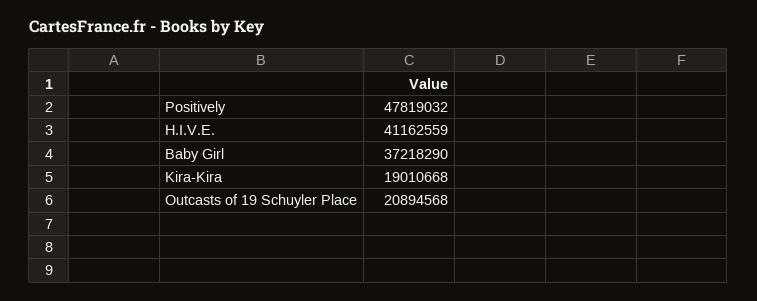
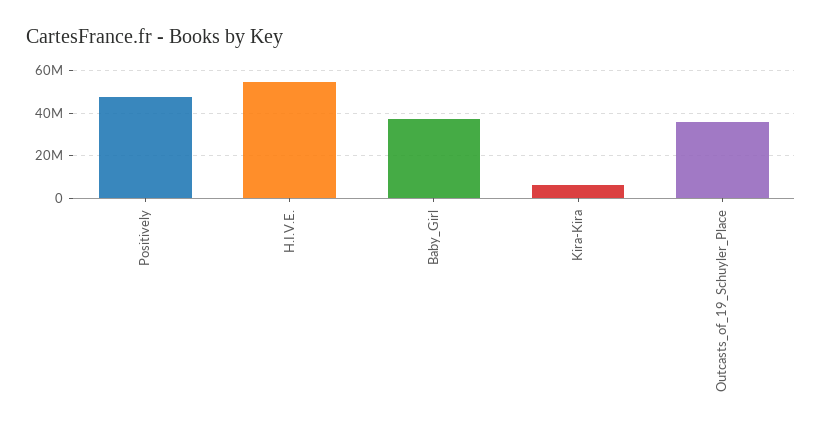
  {
    "Positively": 47819032,
-   "H.I.V.E.": 41162559,
+   "H.I.V.E.": 55000000,
    "Baby Girl": 37218290,
-   "Kira-Kira": 19010668,
+   "Kira-Kira": 5000000,
-   "Outcasts of 19 Schuyler Place": 20894568
+   "Outcasts of 19 Schuyler Place": 35000000
  }

